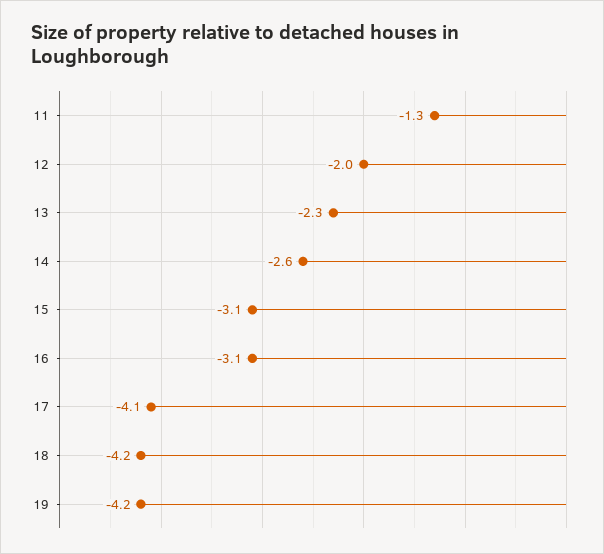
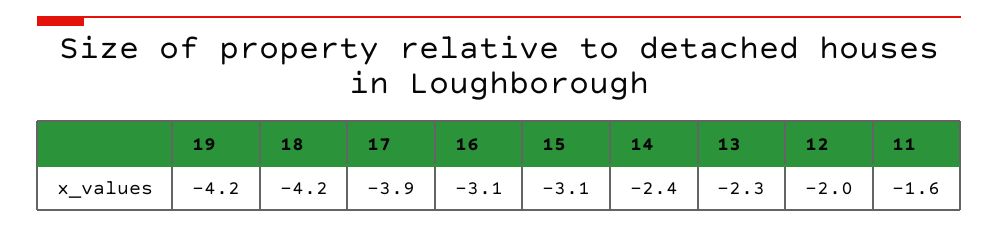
  {
-   "11": -1.3,
+   "11": -1.6,
    "12": -2,
    "13": -2.3,
-   "14": -2.6,
+   "14": -2.4,
    "15": -3.1,
    "16": -3.1,
-   "17": -4.1,
+   "17": -3.9,
    "18": -4.2,
    "19": -4.2
  }

